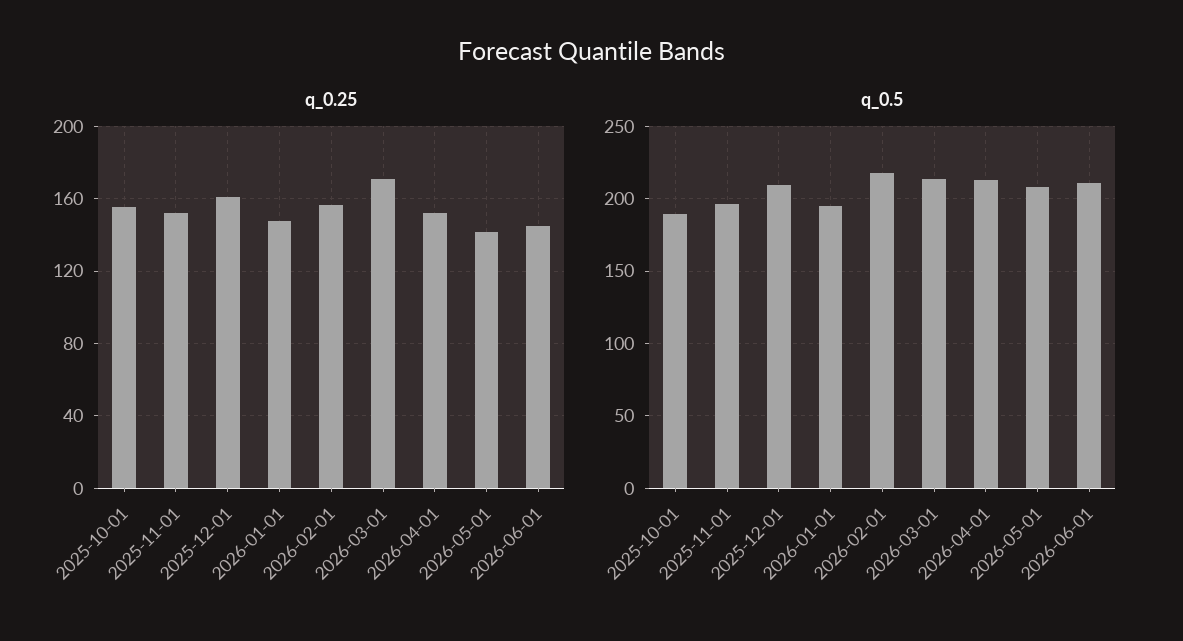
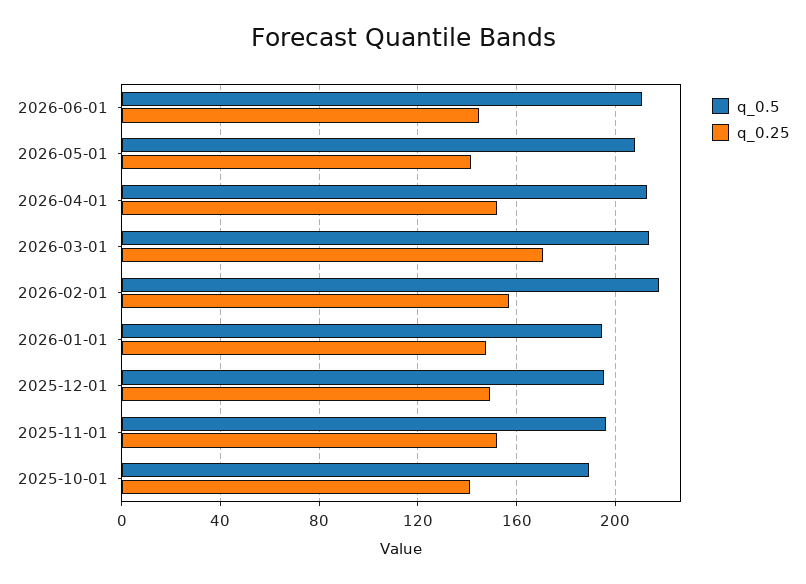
  {
    "q_0.25": {
-     "2025-10-01": 155,
+     "2025-10-01": 140,
      "2025-11-01": 150,
-     "2025-12-01": 160,
+     "2025-12-01": 150,
      "2026-01-01": 150,
      "2026-02-01": 155,
      "2026-03-01": 170,
      "2026-04-01": 150,
      "2026-05-01": 140,
      "2026-06-01": 145
    },
    "q_0.5": {
      "2025-10-01": 190,
      "2025-11-01": 195,
-     "2025-12-01": 210,
+     "2025-12-01": 195,
      "2026-01-01": 195,
      "2026-02-01": 220,
      "2026-03-01": 215,
      "2026-04-01": 215,
      "2026-05-01": 210,
      "2026-06-01": 210
    }
  }

